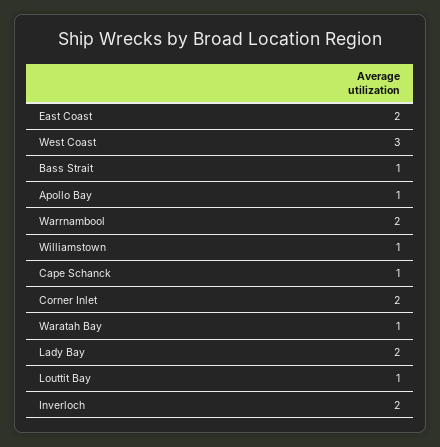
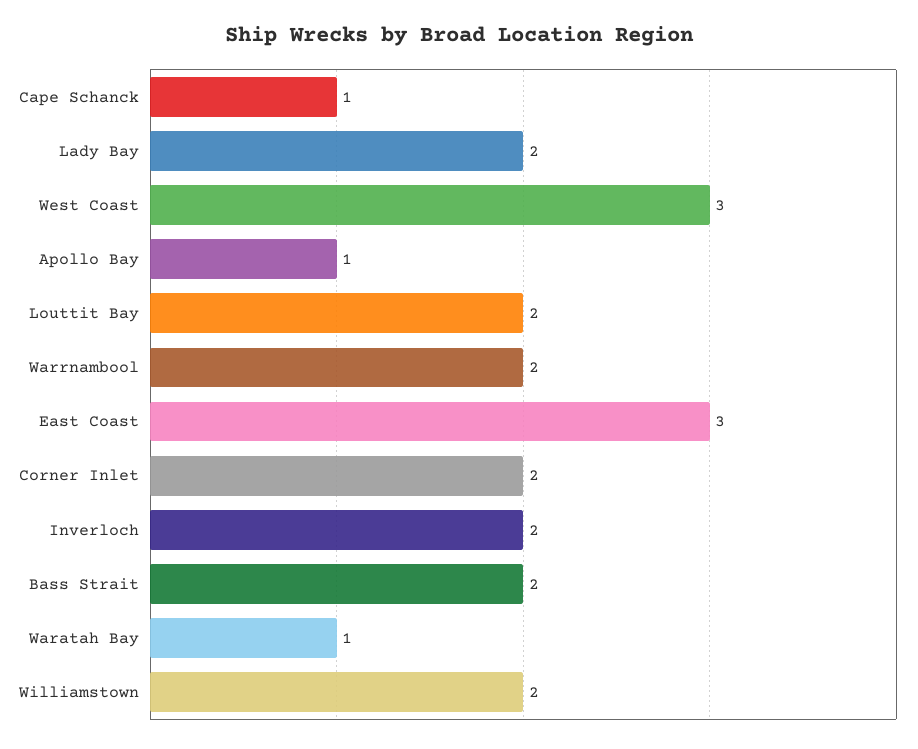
  {
-   "East Coast": 2,
+   "East Coast": 3,
    "West Coast": 3,
-   "Bass Strait": 1,
+   "Bass Strait": 2,
    "Apollo Bay": 1,
    "Warrnambool": 2,
-   "Williamstown": 1,
+   "Williamstown": 2,
    "Cape Schanck": 1,
    "Corner Inlet": 2,
    "Waratah Bay": 1,
    "Lady Bay": 2,
-   "Louttit Bay": 1,
+   "Louttit Bay": 2,
    "Inverloch": 2
  }

